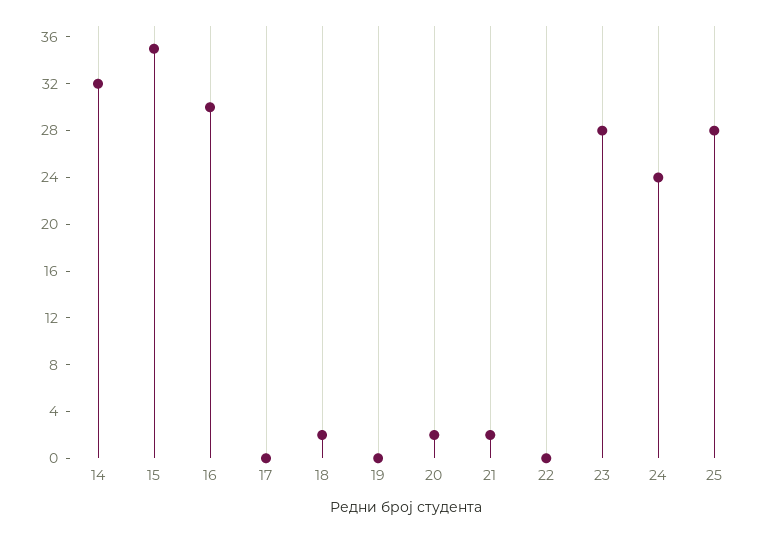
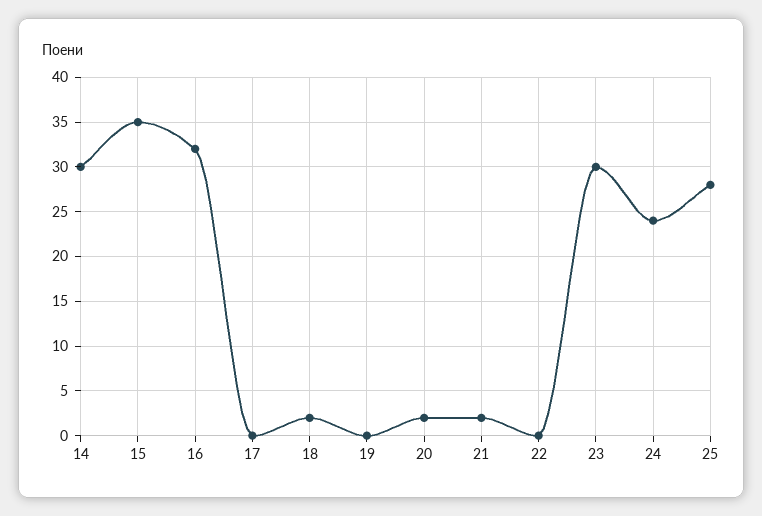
  {
-   "14": 32,
+   "14": 30,
    "15": 35,
-   "16": 30,
+   "16": 32,
    "17": 0,
    "18": 2,
    "19": 0,
    "20": 2,
    "21": 2,
    "22": 0,
-   "23": 28,
+   "23": 30,
    "24": 24,
    "25": 28
  }

